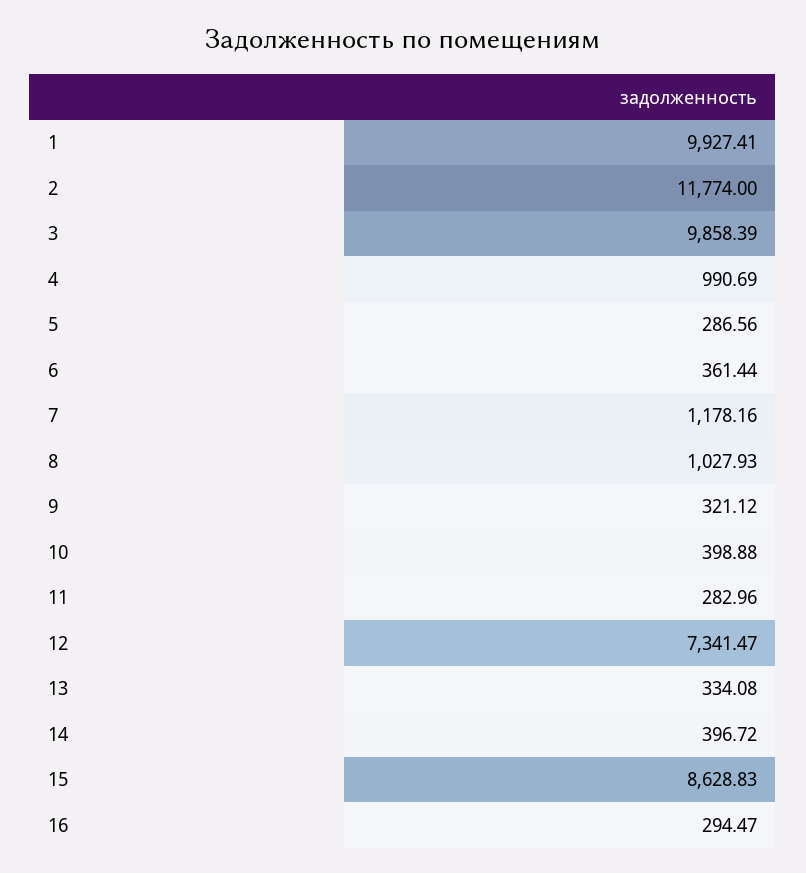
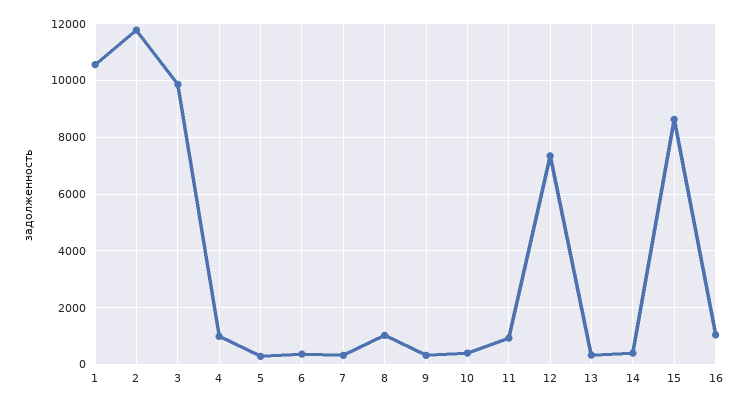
  {
-   "1": 9927.41,
+   "1": 10500,
    "2": 11774,
    "3": 9858.39,
    "4": 990.69,
    "5": 286.56,
    "6": 361.44,
-   "7": 1178.16,
+   "7": 250,
    "8": 1027.93,
    "9": 321.12,
    "10": 398.88,
-   "11": 282.96,
+   "11": 1000,
    "12": 7341.47,
    "13": 334.08,
    "14": 396.72,
    "15": 8628.83,
-   "16": 294.47
+   "16": 1000
  }

